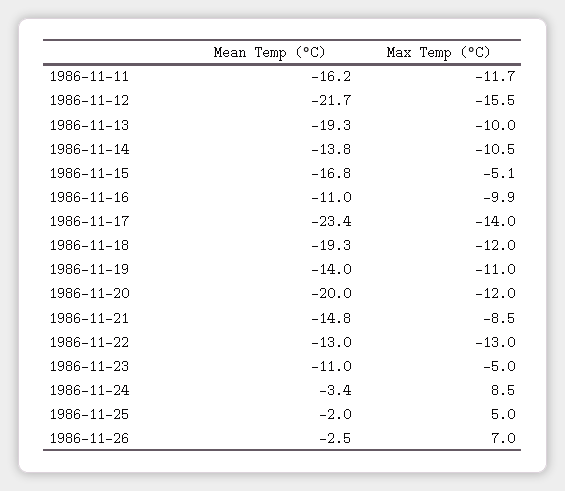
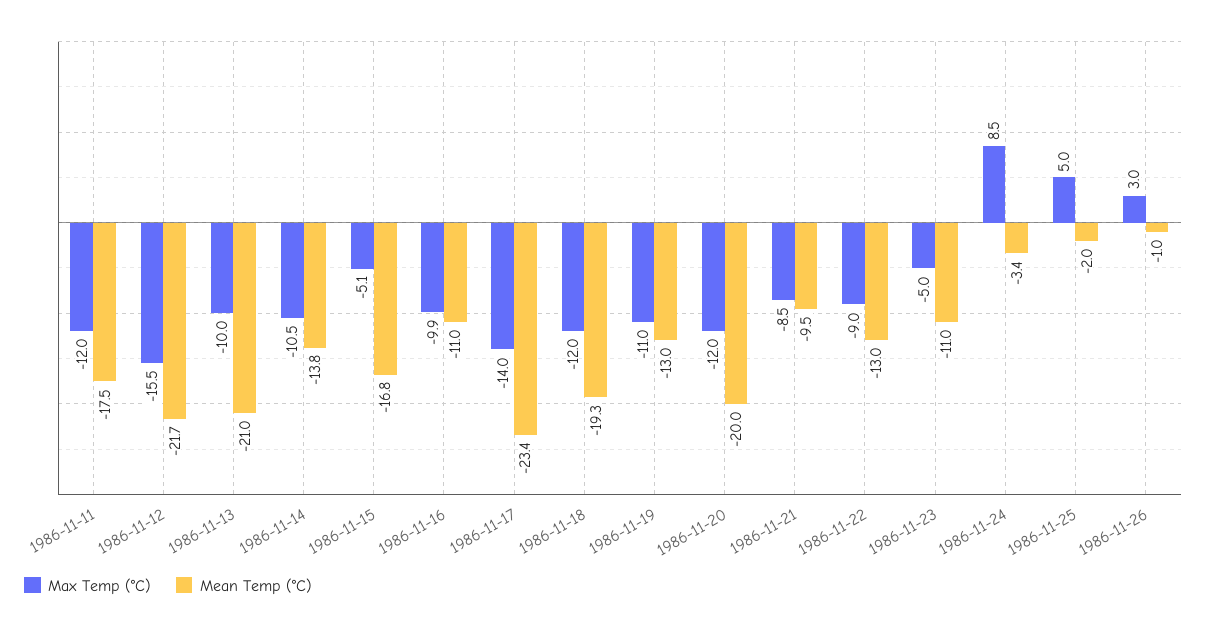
  {
    "Mean Temp (°C)": {
-     "1986-11-11": -16.2,
+     "1986-11-11": -17.5,
      "1986-11-12": -21.7,
-     "1986-11-13": -19.3,
+     "1986-11-13": -21,
      "1986-11-14": -13.8,
      "1986-11-15": -16.8,
      "1986-11-16": -11,
      "1986-11-17": -23.4,
      "1986-11-18": -19.3,
-     "1986-11-19": -14,
+     "1986-11-19": -13,
      "1986-11-20": -20,
-     "1986-11-21": -14.8,
+     "1986-11-21": -9.5,
      "1986-11-22": -13,
      "1986-11-23": -11,
      "1986-11-24": -3.4,
      "1986-11-25": -2,
-     "1986-11-26": -2.5
+     "1986-11-26": -1
    },
    "Max Temp (°C)": {
-     "1986-11-11": -11.7,
+     "1986-11-11": -12,
      "1986-11-12": -15.5,
      "1986-11-13": -10,
      "1986-11-14": -10.5,
      "1986-11-15": -5.1,
      "1986-11-16": -9.9,
      "1986-11-17": -14,
      "1986-11-18": -12,
      "1986-11-19": -11,
      "1986-11-20": -12,
      "1986-11-21": -8.5,
-     "1986-11-22": -13,
+     "1986-11-22": -9,
      "1986-11-23": -5,
      "1986-11-24": 8.5,
      "1986-11-25": 5,
-     "1986-11-26": 7
+     "1986-11-26": 3
    }
  }

